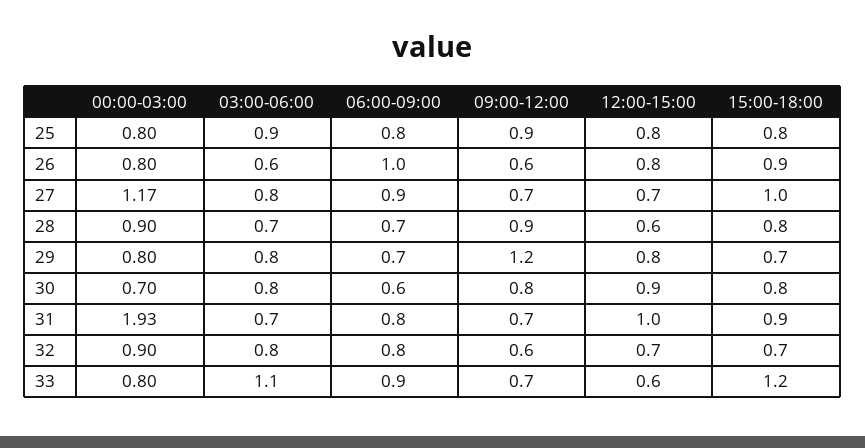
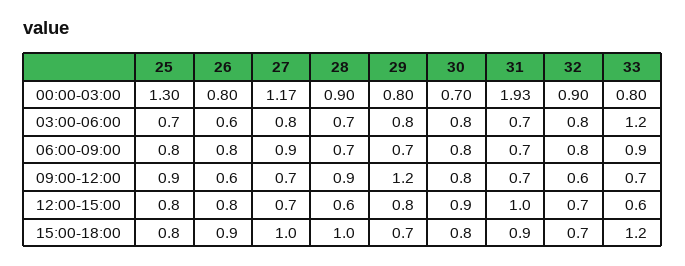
  {
    "00:00-03:00": {
-     "25": 0.8,
+     "25": 1.3,
      "26": 0.8,
      "27": 1.17,
      "28": 0.9,
      "29": 0.8,
      "30": 0.7,
      "31": 1.93,
      "32": 0.9,
      "33": 0.8
    },
    "03:00-06:00": {
-     "25": 0.9,
+     "25": 0.7,
      "26": 0.6,
      "27": 0.8,
      "28": 0.7,
      "29": 0.8,
      "30": 0.8,
      "31": 0.7,
      "32": 0.8,
-     "33": 1.1
+     "33": 1.2
    },
    "06:00-09:00": {
      "25": 0.8,
-     "26": 1,
+     "26": 0.8,
      "27": 0.9,
      "28": 0.7,
      "29": 0.7,
-     "30": 0.6,
+     "30": 0.8,
-     "31": 0.8,
+     "31": 0.7,
      "32": 0.8,
      "33": 0.9
    },
    "09:00-12:00": {
      "25": 0.9,
      "26": 0.6,
      "27": 0.7,
      "28": 0.9,
      "29": 1.2,
      "30": 0.8,
      "31": 0.7,
      "32": 0.6,
      "33": 0.7
    },
    "12:00-15:00": {
      "25": 0.8,
      "26": 0.8,
      "27": 0.7,
      "28": 0.6,
      "29": 0.8,
      "30": 0.9,
      "31": 1,
      "32": 0.7,
      "33": 0.6
    },
    "15:00-18:00": {
      "25": 0.8,
      "26": 0.9,
      "27": 1,
-     "28": 0.8,
+     "28": 1,
      "29": 0.7,
      "30": 0.8,
      "31": 0.9,
      "32": 0.7,
      "33": 1.2
    }
  }

